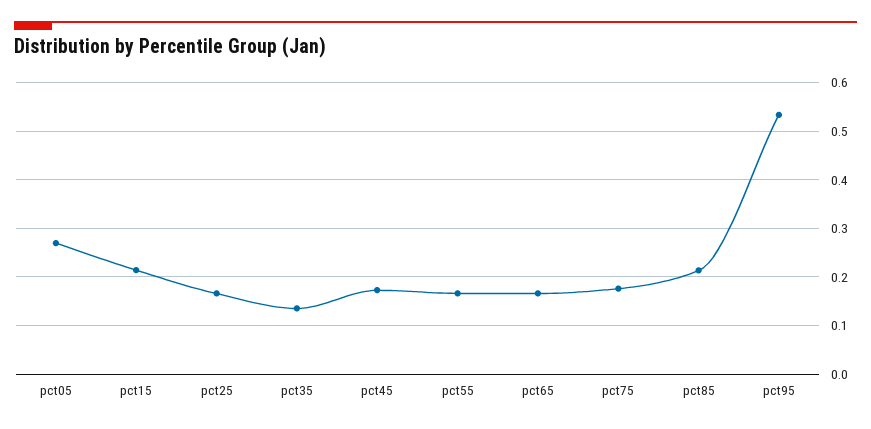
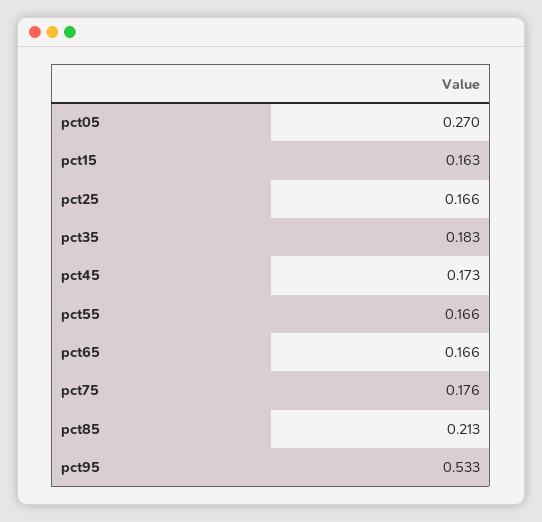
  {
    "pct05": 0.27,
-   "pct15": 0.22,
+   "pct15": 0.163,
    "pct25": 0.166,
-   "pct35": 0.14,
+   "pct35": 0.183,
    "pct45": 0.173,
    "pct55": 0.166,
    "pct65": 0.166,
    "pct75": 0.176,
    "pct85": 0.213,
    "pct95": 0.533
  }

